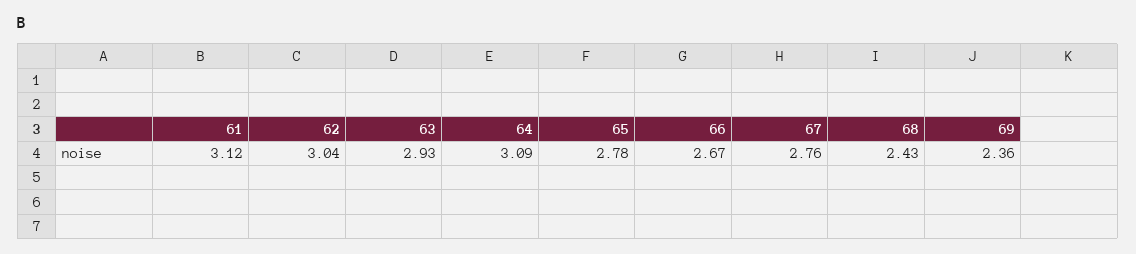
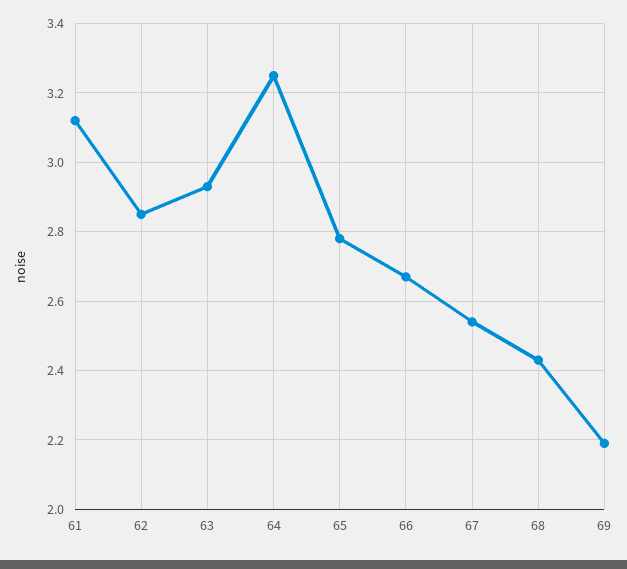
  {
    "61": 3.12,
-   "62": 3.04,
+   "62": 2.85,
    "63": 2.93,
-   "64": 3.09,
+   "64": 3.25,
    "65": 2.78,
    "66": 2.67,
-   "67": 2.76,
+   "67": 2.55,
    "68": 2.43,
-   "69": 2.36
+   "69": 2.2
  }

